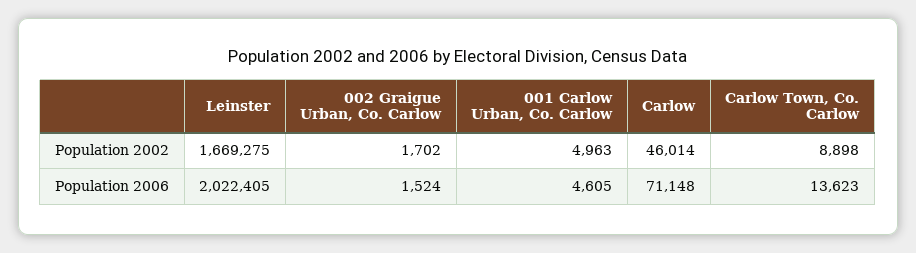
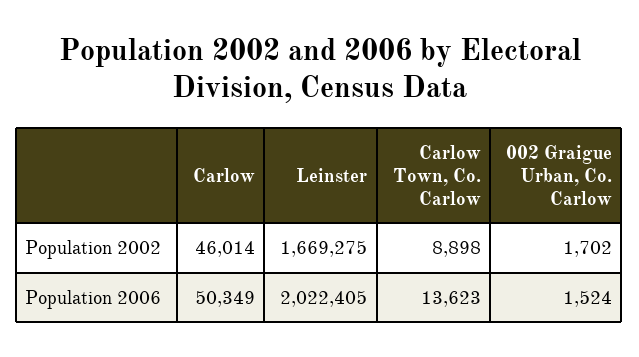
  {
    "Leinster": {
      "Population 2002": 1669275,
      "Population 2006": 2022405
    },
    "002 Graigue Urban, Co. Carlow": {
      "Population 2002": 1702,
      "Population 2006": 1524
    },
-   "001 Carlow Urban, Co. Carlow": {
-     "Population 2002": 4963,
-     "Population 2006": 4605
-   },
    "Carlow": {
      "Population 2002": 46014,
-     "Population 2006": 71148
+     "Population 2006": 50349
    },
    "Carlow Town, Co. Carlow": {
      "Population 2002": 8898,
      "Population 2006": 13623
    }
  }

